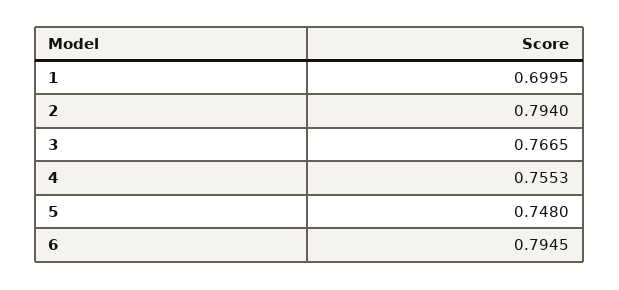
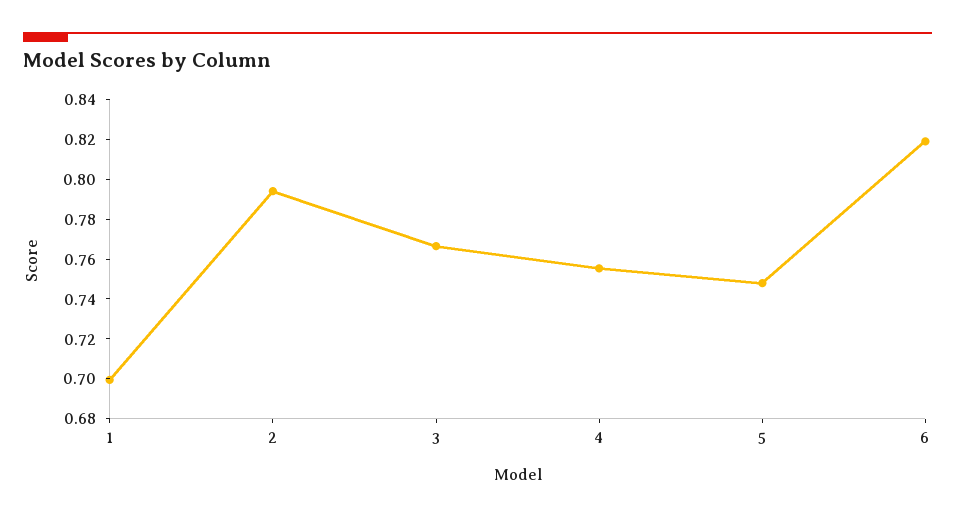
  {
    "1": 0.6995,
    "2": 0.794,
    "3": 0.7665,
    "4": 0.7553,
    "5": 0.748,
-   "6": 0.7945
+   "6": 0.82
  }

